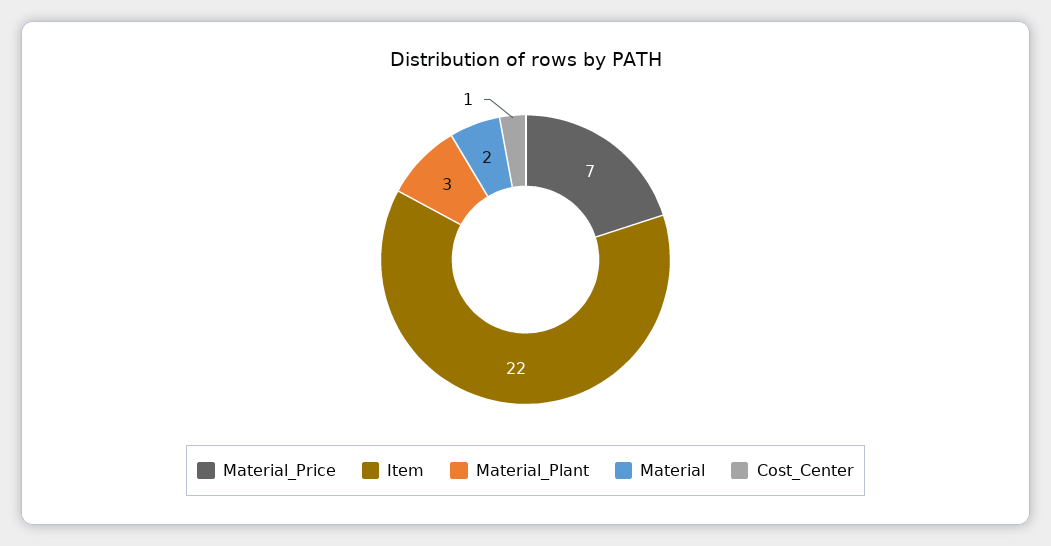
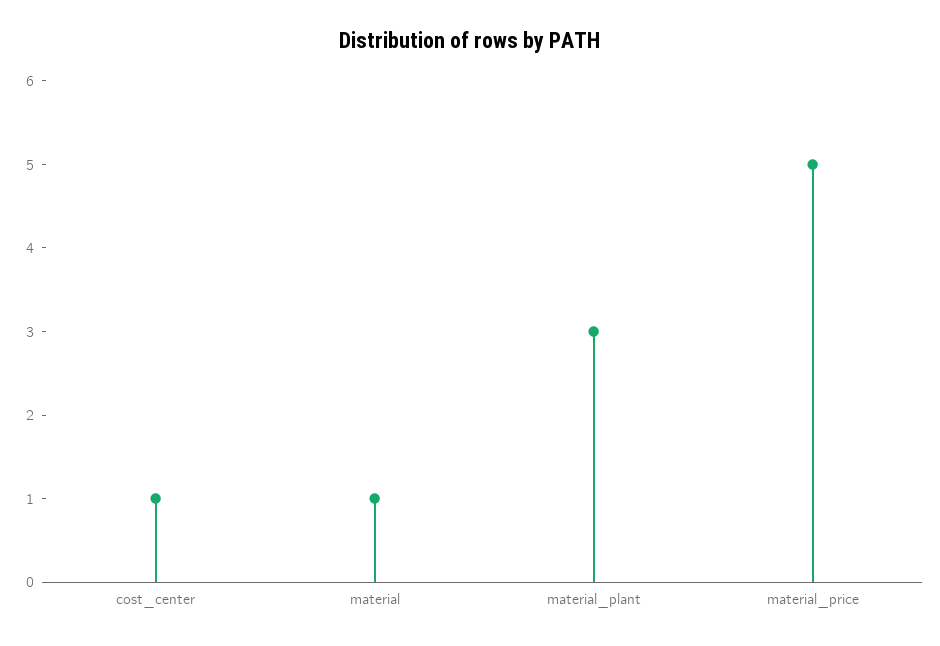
  {
-   "Material_Price": 7,
+   "Material_Price": 5,
-   "Item": 22,
    "Material_Plant": 3,
-   "Material": 2,
+   "Material": 1,
    "Cost_Center": 1
  }

